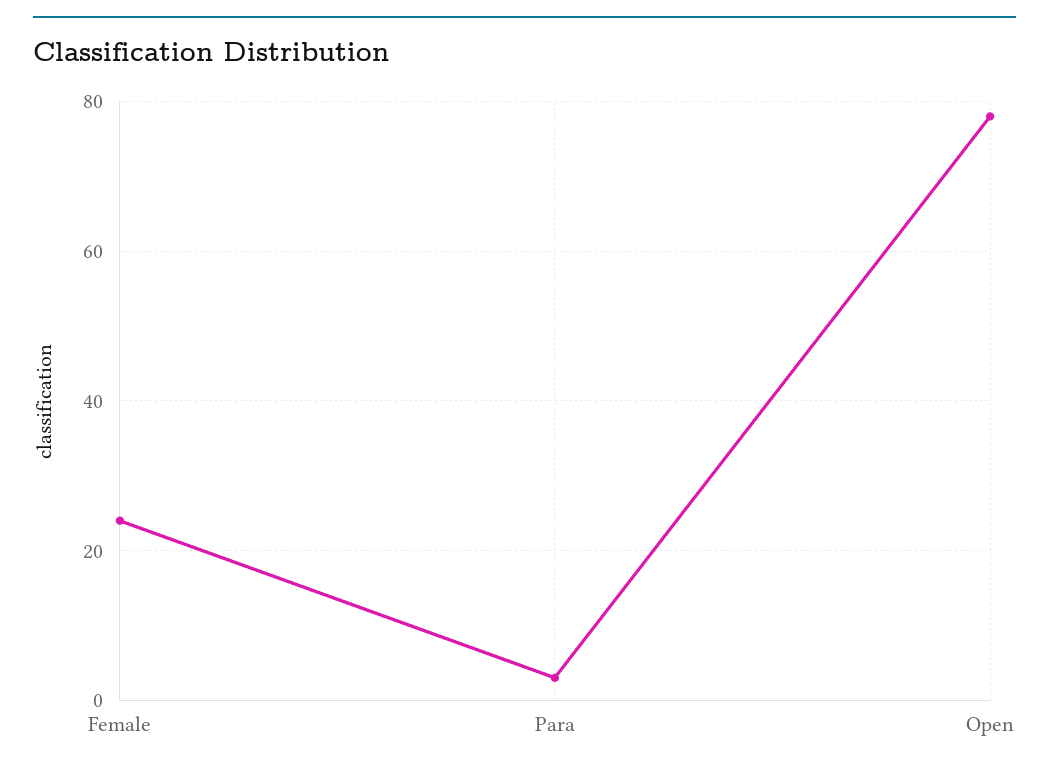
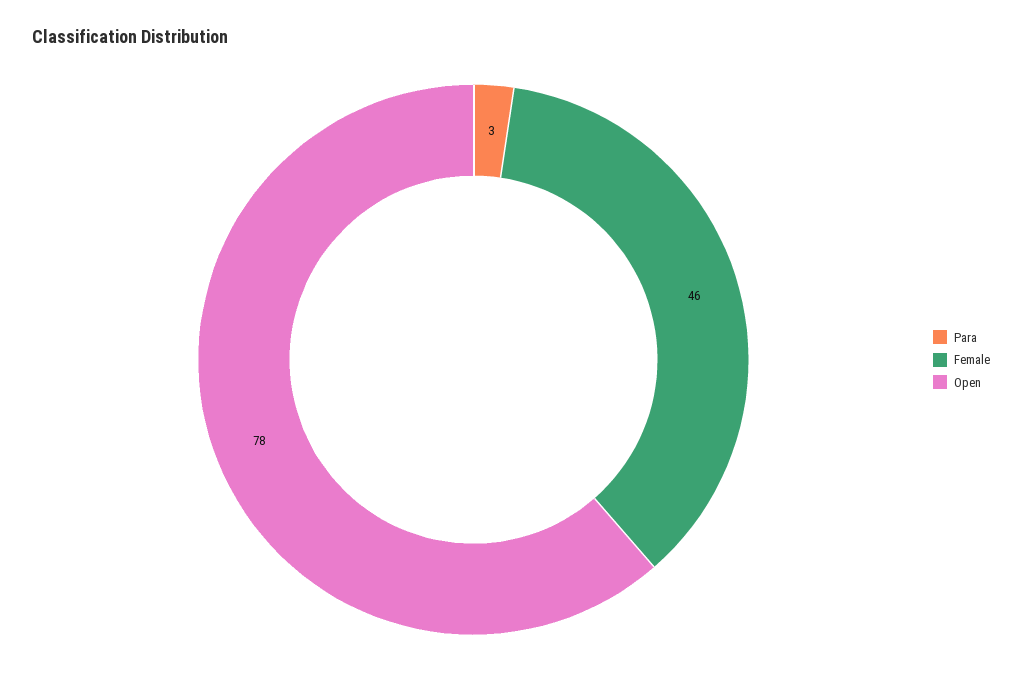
  {
-   "Female": 25,
+   "Female": 46,
    "Para": 3,
    "Open": 78
  }

